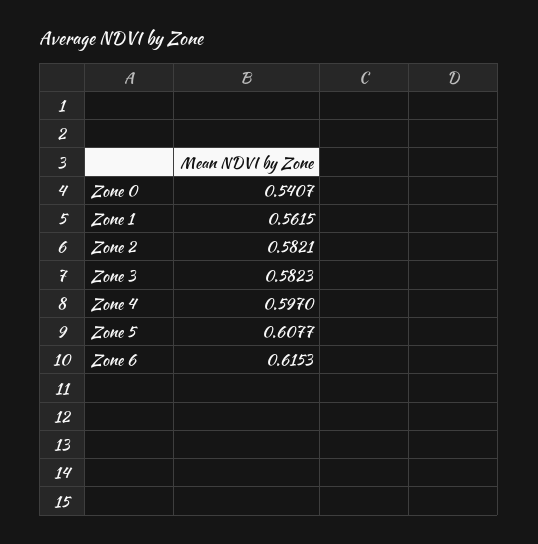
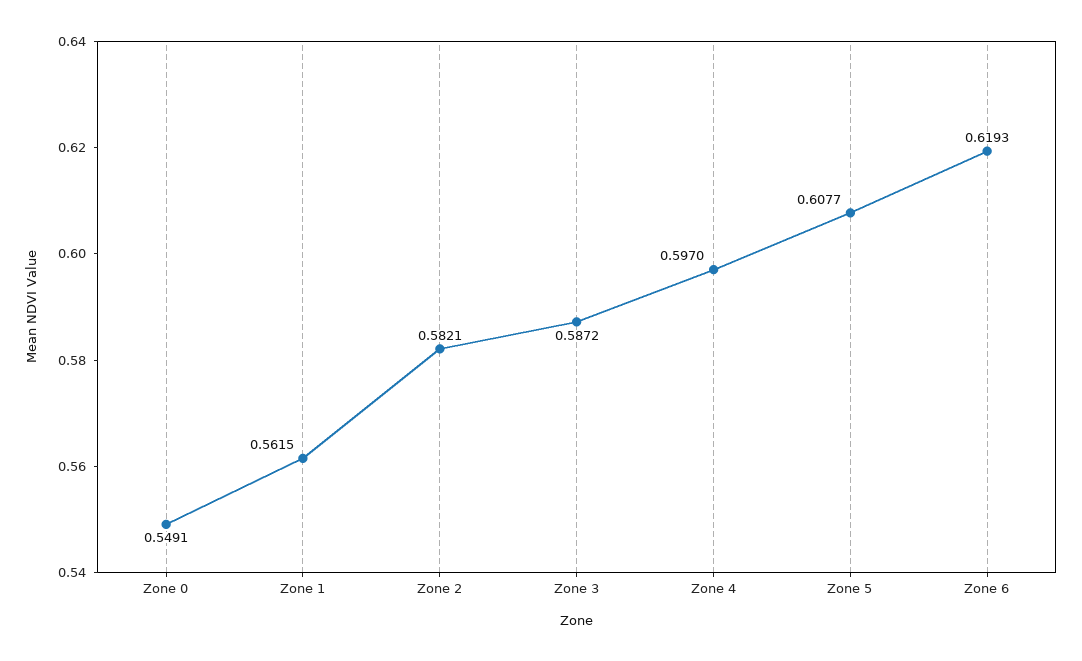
  {
-   "Zone 0": 0.5407,
+   "Zone 0": 0.5491,
    "Zone 1": 0.5615,
    "Zone 2": 0.5821,
-   "Zone 3": 0.5823,
+   "Zone 3": 0.5872,
    "Zone 4": 0.597,
    "Zone 5": 0.6077,
-   "Zone 6": 0.6153
+   "Zone 6": 0.6193
  }

